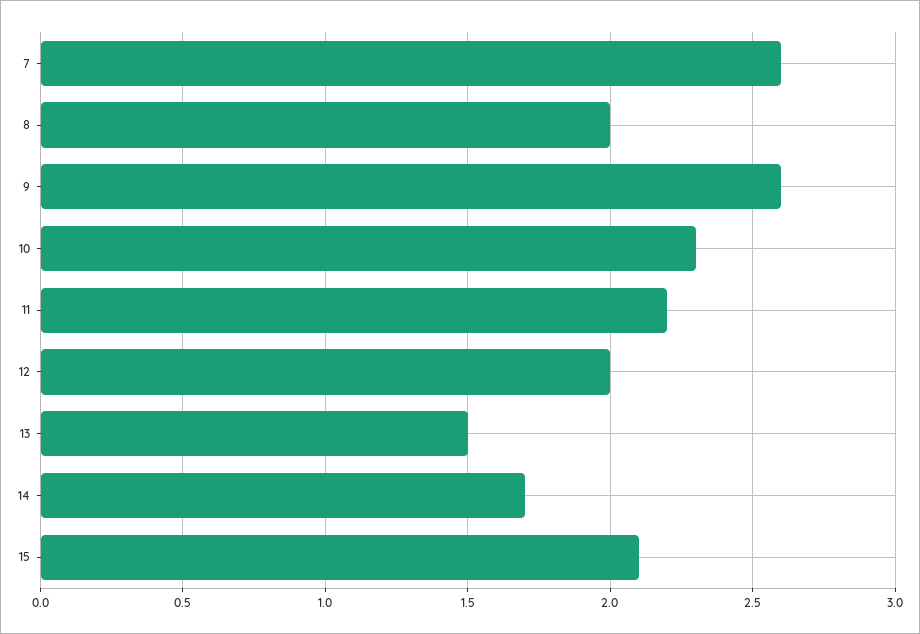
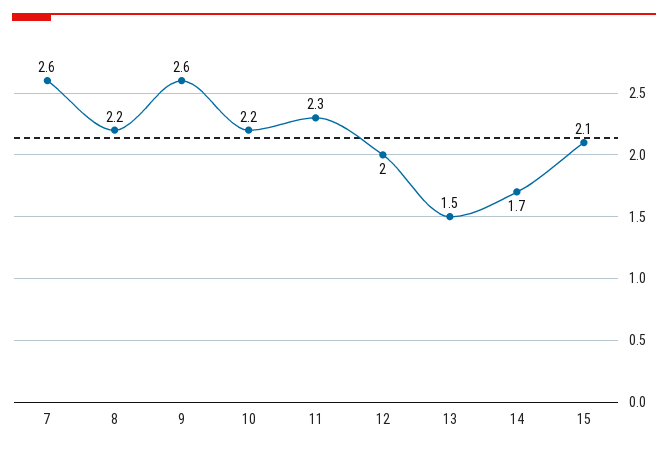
  {
    "7": 2.6,
-   "8": 2,
+   "8": 2.2,
    "9": 2.6,
-   "10": 2.3,
+   "10": 2.2,
-   "11": 2.2,
+   "11": 2.3,
    "12": 2,
    "13": 1.5,
    "14": 1.7,
    "15": 2.1
  }

